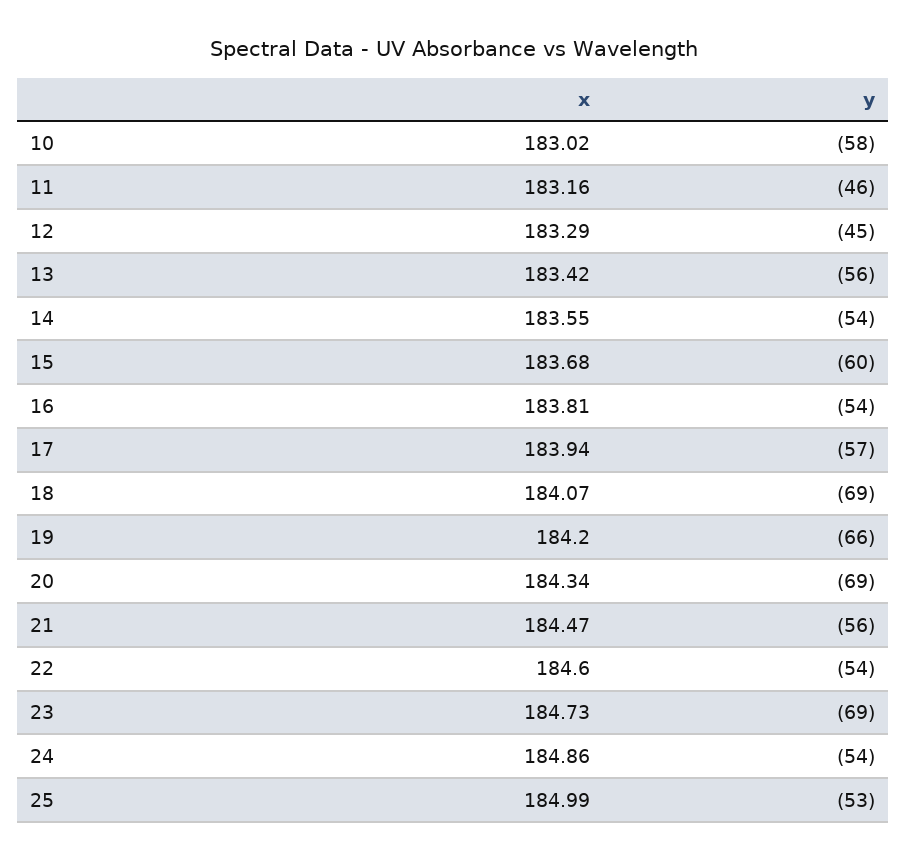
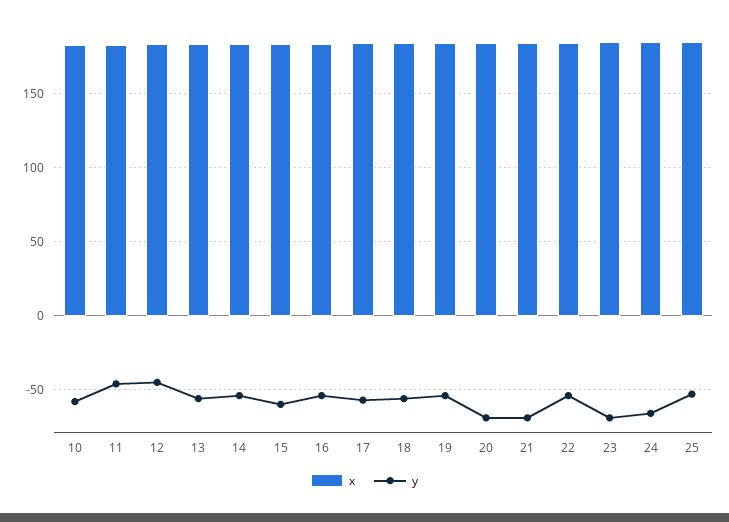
  {
    "x": {
      "10": 183.02,
      "11": 183.16,
      "12": 183.29,
      "13": 183.42,
      "14": 183.55,
      "15": 183.68,
      "16": 183.81,
      "17": 183.94,
      "18": 184.07,
      "19": 184.2,
      "20": 184.34,
      "21": 184.47,
      "22": 184.6,
      "23": 184.73,
      "24": 184.86,
      "25": 184.99
    },
    "y": {
      "10": -58,
      "11": -46,
      "12": -45,
      "13": -56,
      "14": -54,
      "15": -60,
      "16": -54,
      "17": -57,
-     "18": -69,
+     "18": -55,
-     "19": -66,
+     "19": -55,
      "20": -69,
-     "21": -56,
+     "21": -70,
      "22": -54,
      "23": -69,
-     "24": -54,
+     "24": -65,
      "25": -53
    }
  }

